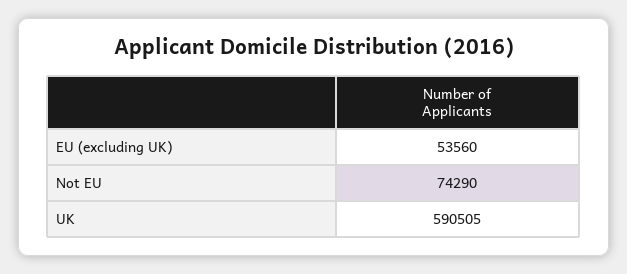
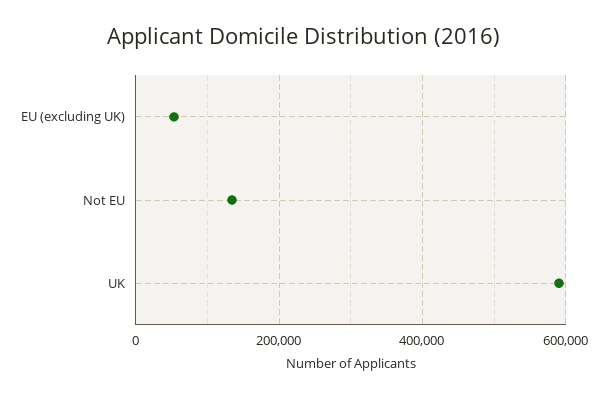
  {
    "EU (excluding UK)": 53560,
-   "Not EU": 74290,
+   "Not EU": 140000,
    "UK": 590505
  }

